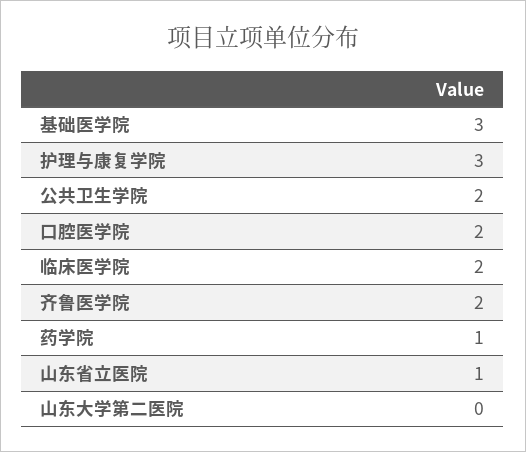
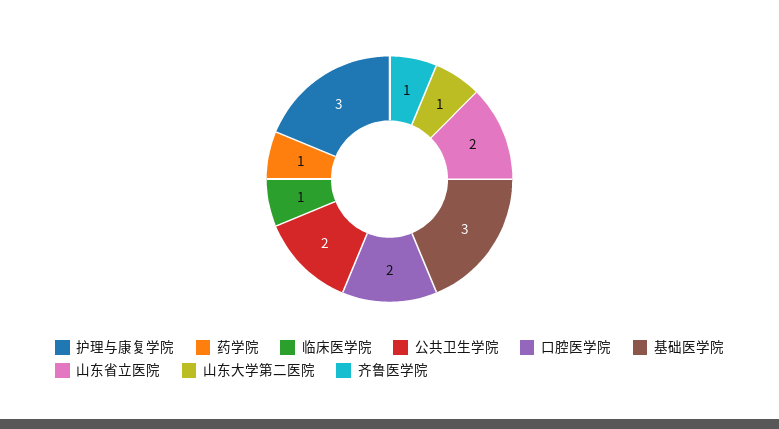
  {
    "基础医学院": 3,
    "护理与康复学院": 3,
    "公共卫生学院": 2,
    "口腔医学院": 2,
-   "临床医学院": 2,
+   "临床医学院": 1,
-   "齐鲁医学院": 2,
+   "齐鲁医学院": 1,
    "药学院": 1,
-   "山东省立医院": 1,
+   "山东省立医院": 2,
-   "山东大学第二医院": 0
+   "山东大学第二医院": 1
  }

